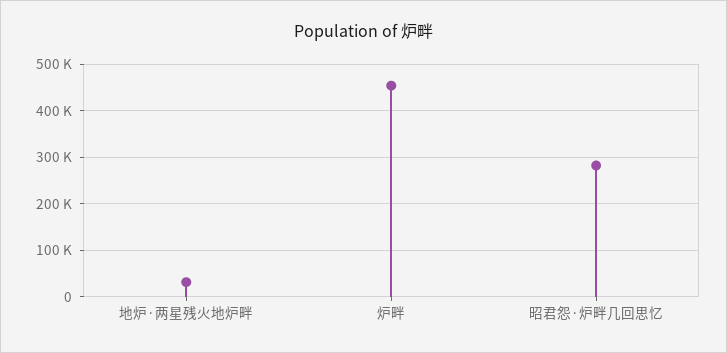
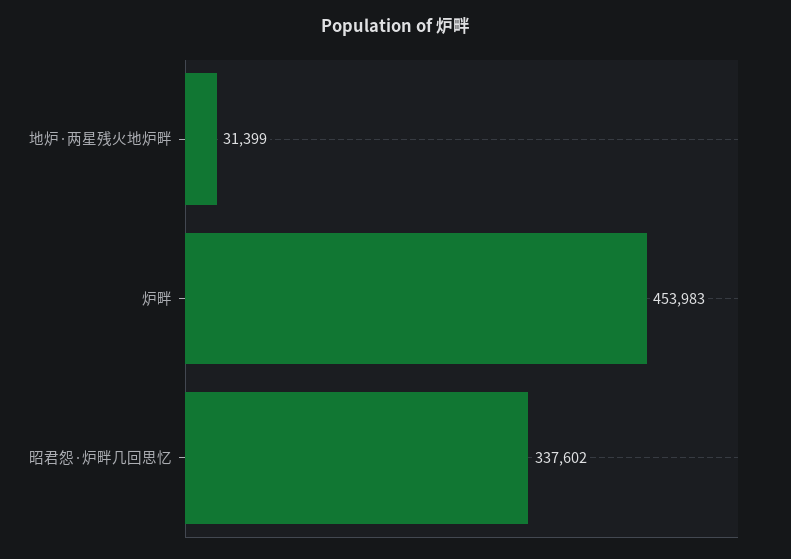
  {
    "地炉·两星残火地炉畔": 31399,
    "炉畔": 453983,
-   "昭君怨·炉畔几回思忆": 280000
+   "昭君怨·炉畔几回思忆": 337602
  }

